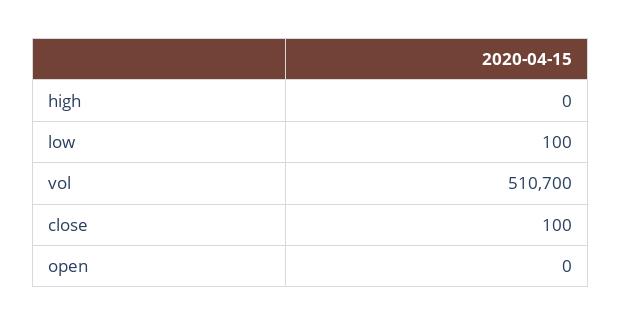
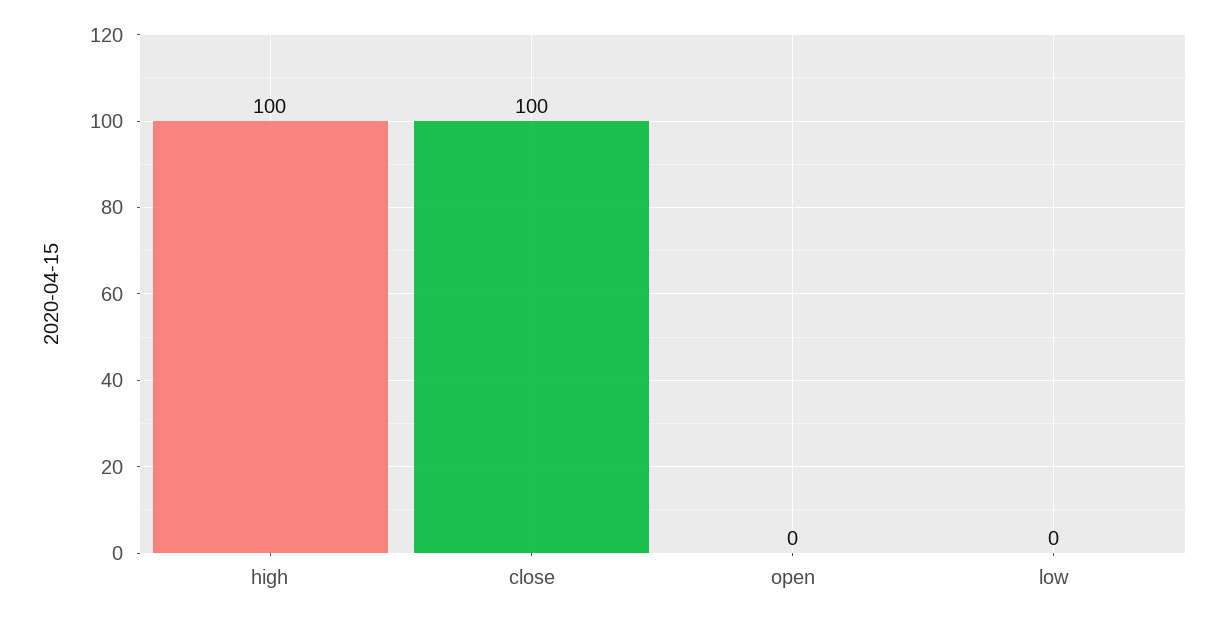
  {
-   "high": 0,
+   "high": 100,
-   "low": 100,
+   "low": 0,
-   "vol": 510700,
    "close": 100,
    "open": 0
  }

